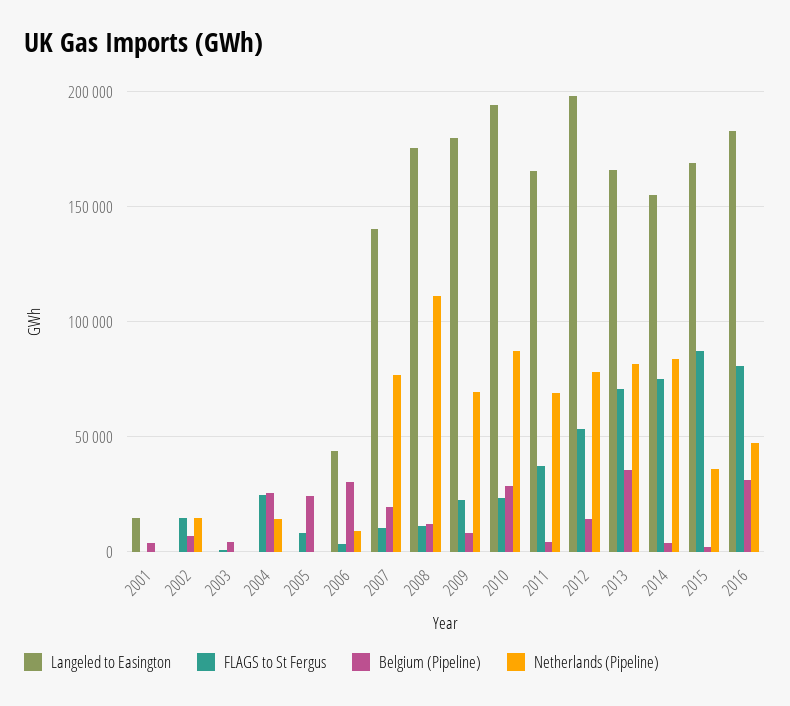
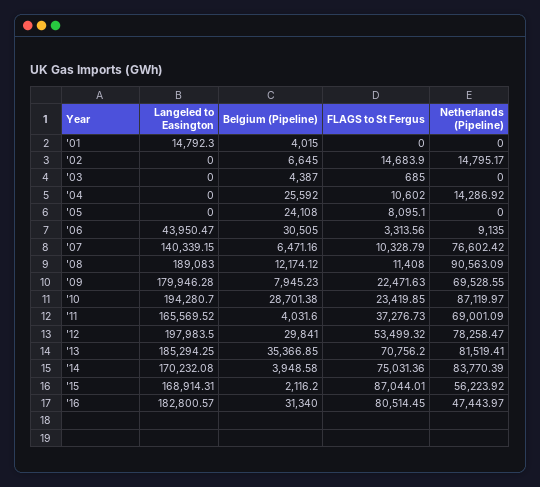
  {
    "Langeled to Easington": {
      "2001": 14792.3,
      "2002": 0,
      "2003": 0,
      "2004": 0,
      "2005": 0,
      "2006": 43950.47,
      "2007": 140339.15,
-     "2008": 175000,
+     "2008": 189083,
      "2009": 179946.28,
      "2010": 194280.7,
      "2011": 165569.52,
      "2012": 197983.5,
-     "2013": 165000,
+     "2013": 185294.25,
-     "2014": 155000,
+     "2014": 170232.08,
      "2015": 168914.31,
      "2016": 182800.57
    },
    "FLAGS to St Fergus": {
      "2001": 0,
      "2002": 14683.9,
      "2003": 685,
-     "2004": 25000,
+     "2004": 10602,
      "2005": 8095.1,
      "2006": 3313.56,
      "2007": 10328.79,
      "2008": 11408,
      "2009": 22471.63,
      "2010": 23419.85,
      "2011": 37276.73,
      "2012": 53499.32,
      "2013": 70756.2,
      "2014": 75031.36,
      "2015": 87044.01,
      "2016": 80514.45
    },
    "Belgium (Pipeline)": {
      "2001": 4015,
      "2002": 6645,
      "2003": 4387,
      "2004": 25592,
      "2005": 24108,
      "2006": 30505,
-     "2007": 20000,
+     "2007": 6471.16,
      "2008": 12174.12,
      "2009": 7945.23,
      "2010": 28701.38,
      "2011": 4031.6,
-     "2012": 15000,
+     "2012": 29841,
      "2013": 35366.85,
      "2014": 3948.58,
      "2015": 2116.2,
      "2016": 31340
    },
    "Netherlands (Pipeline)": {
      "2001": 0,
      "2002": 14795.17,
      "2003": 0,
      "2004": 14286.92,
      "2005": 0,
      "2006": 9135,
      "2007": 76602.42,
-     "2008": 110000,
+     "2008": 90563.09,
      "2009": 69528.55,
      "2010": 87119.97,
      "2011": 69001.09,
      "2012": 78258.47,
      "2013": 81519.41,
      "2014": 83770.39,
-     "2015": 35000,
+     "2015": 56223.92,
      "2016": 47443.97
    }
  }

